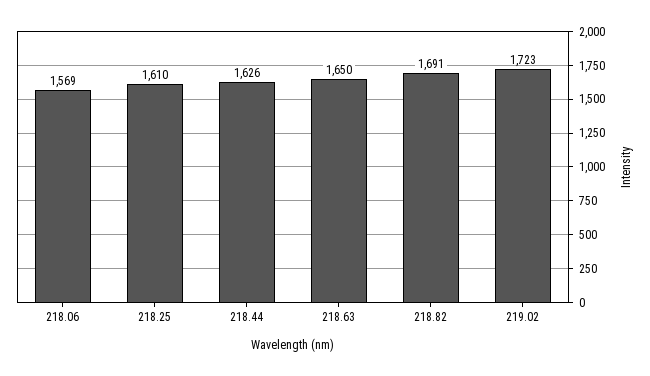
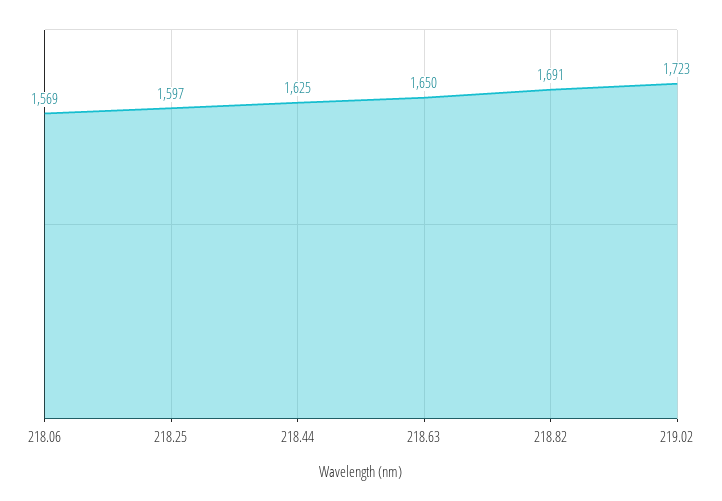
  {
    "218.06": 1569,
-   "218.25": 1610,
+   "218.25": 1597,
-   "218.44": 1626,
+   "218.44": 1625,
    "218.63": 1650,
    "218.82": 1691,
    "219.02": 1723
  }

